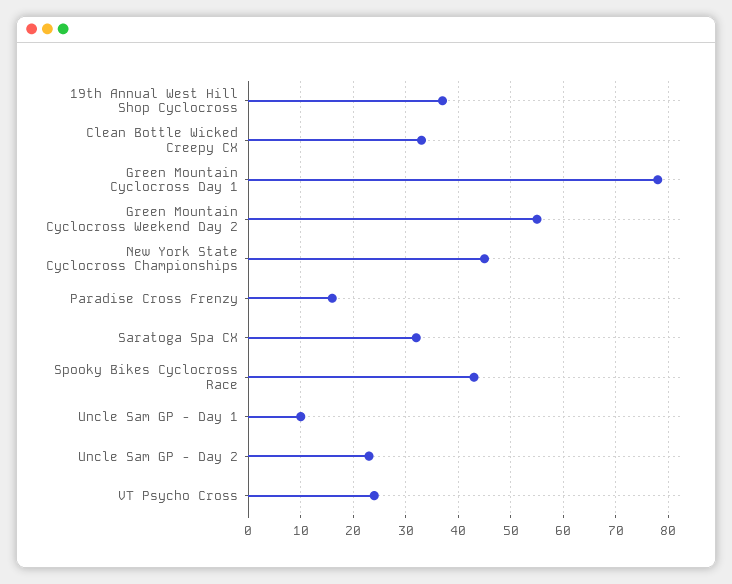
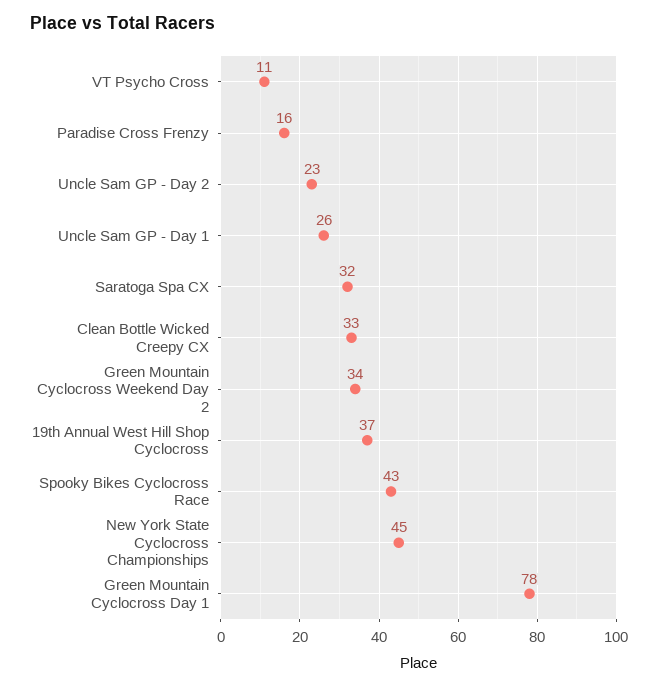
  {
    "19th Annual West Hill Shop Cyclocross": 37,
    "Clean Bottle Wicked Creepy CX": 33,
    "Green Mountain Cyclocross Day 1": 78,
-   "Green Mountain Cyclocross Weekend Day 2": 55,
+   "Green Mountain Cyclocross Weekend Day 2": 34,
    "New York State Cyclocross Championships": 45,
    "Paradise Cross Frenzy": 16,
    "Saratoga Spa CX": 32,
    "Spooky Bikes Cyclocross Race": 43,
-   "Uncle Sam GP - Day 1": 10,
+   "Uncle Sam GP - Day 1": 26,
    "Uncle Sam GP - Day 2": 23,
-   "VT Psycho Cross": 25
+   "VT Psycho Cross": 11
  }

